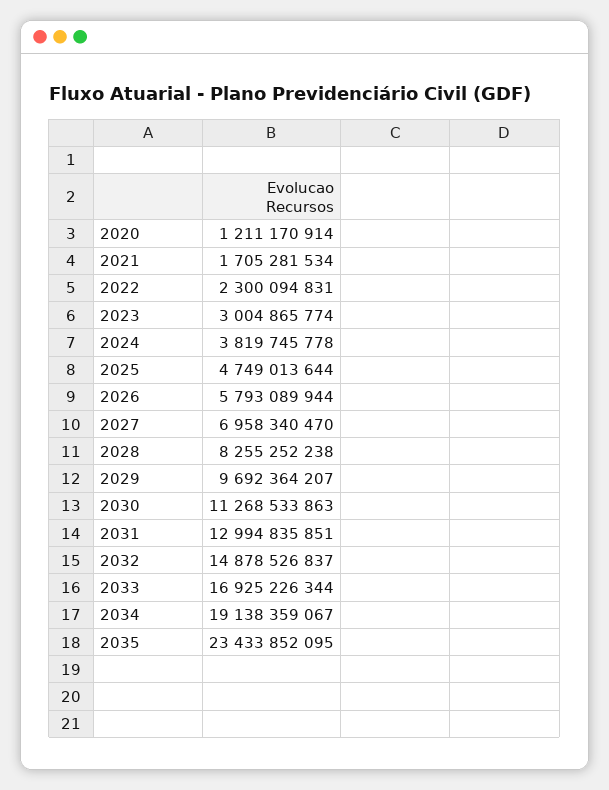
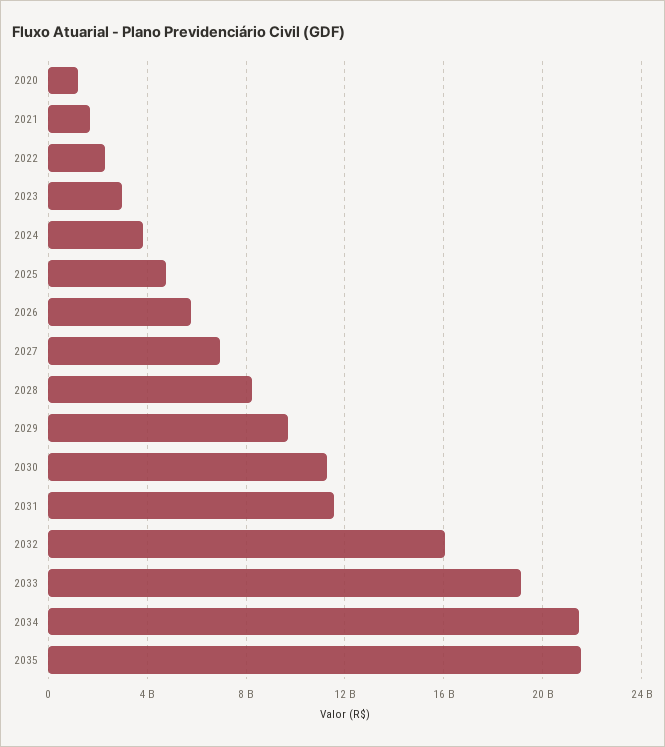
  {
    "2020": 1211170914,
    "2021": 1705281534,
    "2022": 2300094831,
    "2023": 3004865774,
    "2024": 3819745778,
    "2025": 4749013644,
    "2026": 5793089944,
    "2027": 6958340470,
    "2028": 8255252238,
    "2029": 9692364207,
    "2030": 11268533863,
-   "2031": 12994835851,
+   "2031": 11500000000,
-   "2032": 14878526837,
+   "2032": 16000000000,
-   "2033": 16925226344,
+   "2033": 19000000000,
-   "2034": 19138359067,
+   "2034": 21500000000,
-   "2035": 23433852095
+   "2035": 21500000000
  }

